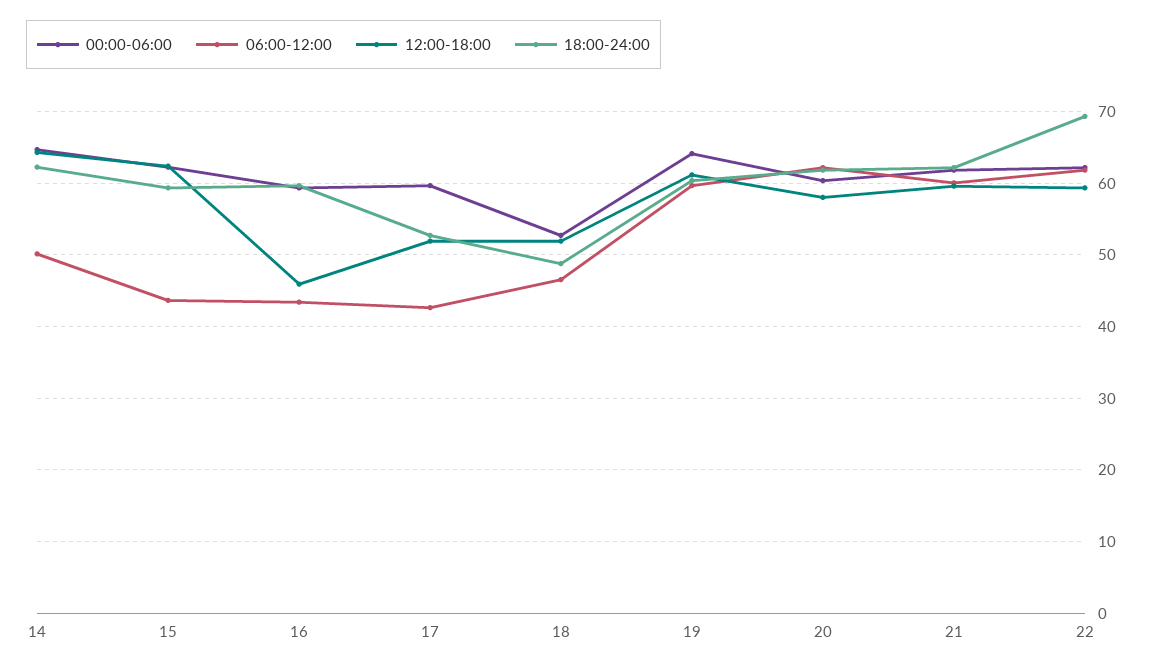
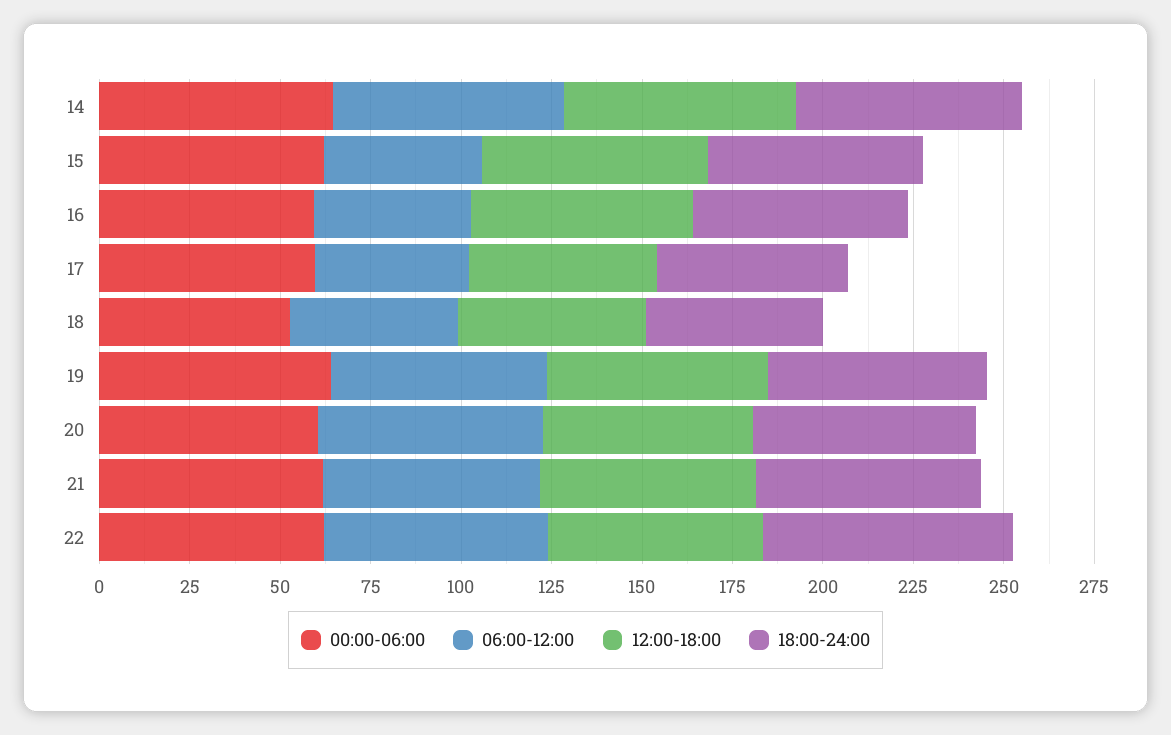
  {
    "00:00-06:00": {
      "14": 65,
      "15": 62,
      "16": 59,
      "17": 60,
      "18": 53,
      "19": 64,
      "20": 60,
      "21": 62,
      "22": 62
    },
    "06:00-12:00": {
-     "14": 50,
+     "14": 65,
      "15": 44,
      "16": 43,
      "17": 43,
      "18": 47,
      "19": 60,
      "20": 62,
      "21": 60,
      "22": 62
    },
    "12:00-18:00": {
      "14": 64,
      "15": 62,
-     "16": 46,
+     "16": 60,
      "17": 52,
      "18": 52,
      "19": 61,
      "20": 58,
      "21": 60,
      "22": 59
    },
    "18:00-24:00": {
      "14": 62,
      "15": 59,
      "16": 60,
      "17": 53,
      "18": 49,
      "19": 60,
      "20": 62,
      "21": 62,
      "22": 69
    }
  }

